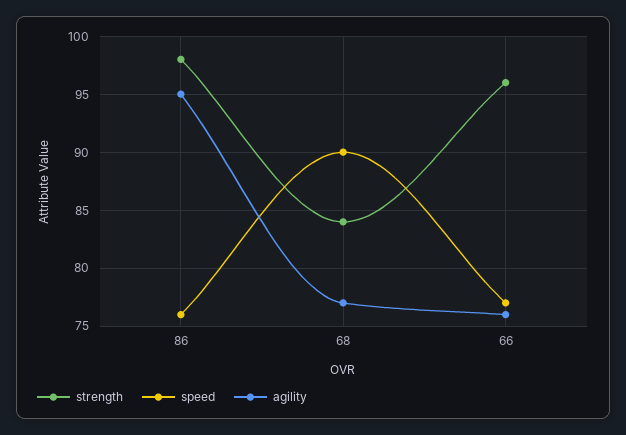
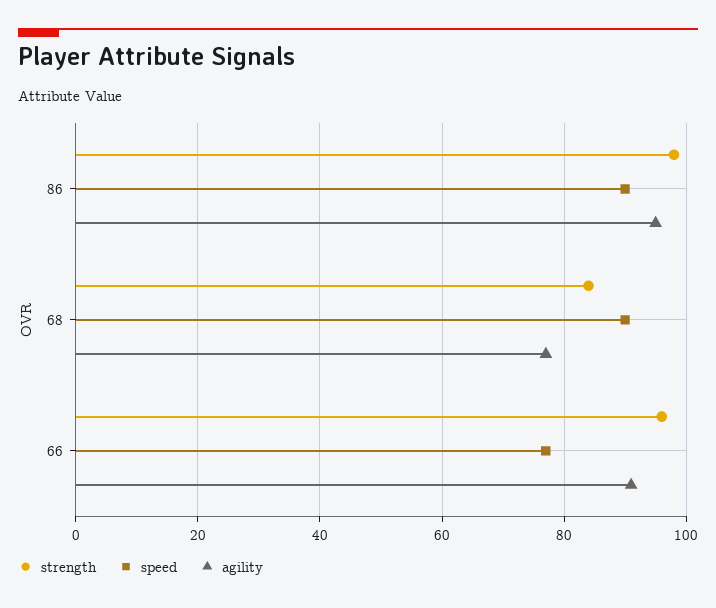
  {
    "strength": {
      "86": 98,
      "68": 84,
      "66": 96
    },
    "speed": {
-     "86": 76,
+     "86": 90,
      "68": 90,
      "66": 77
    },
    "agility": {
      "86": 95,
      "68": 77,
-     "66": 76
+     "66": 90
    }
  }

